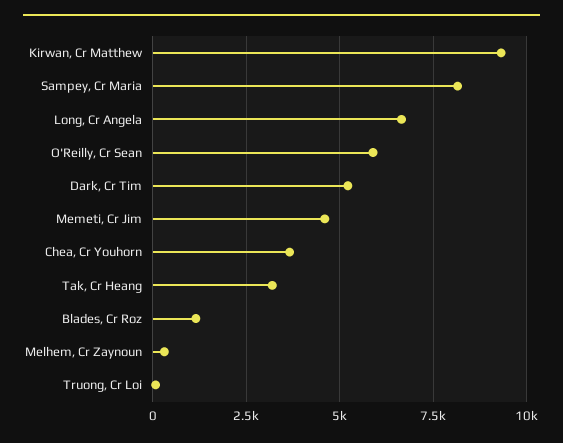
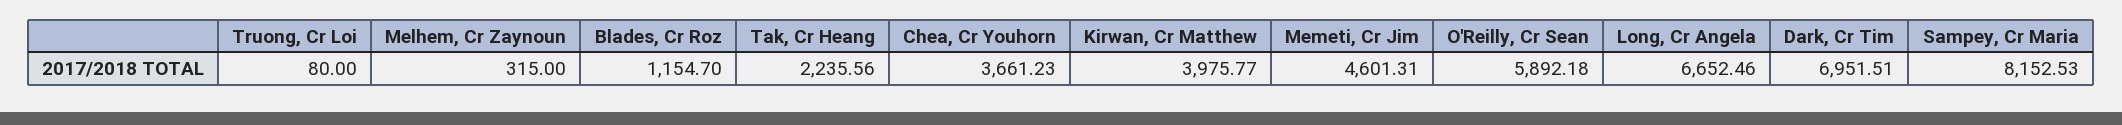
  {
-   "Kirwan, Cr Matthew": 9250,
+   "Kirwan, Cr Matthew": 3975.77,
    "Sampey, Cr Maria": 8152.53,
    "Long, Cr Angela": 6652.46,
    "O'Reilly, Cr Sean": 5892.18,
-   "Dark, Cr Tim": 5250,
+   "Dark, Cr Tim": 6951.51,
    "Memeti, Cr Jim": 4601.31,
    "Chea, Cr Youhorn": 3661.23,
-   "Tak, Cr Heang": 3250,
+   "Tak, Cr Heang": 2235.56,
    "Blades, Cr Roz": 1154.7,
    "Melhem, Cr Zaynoun": 315,
    "Truong, Cr Loi": 80
  }

